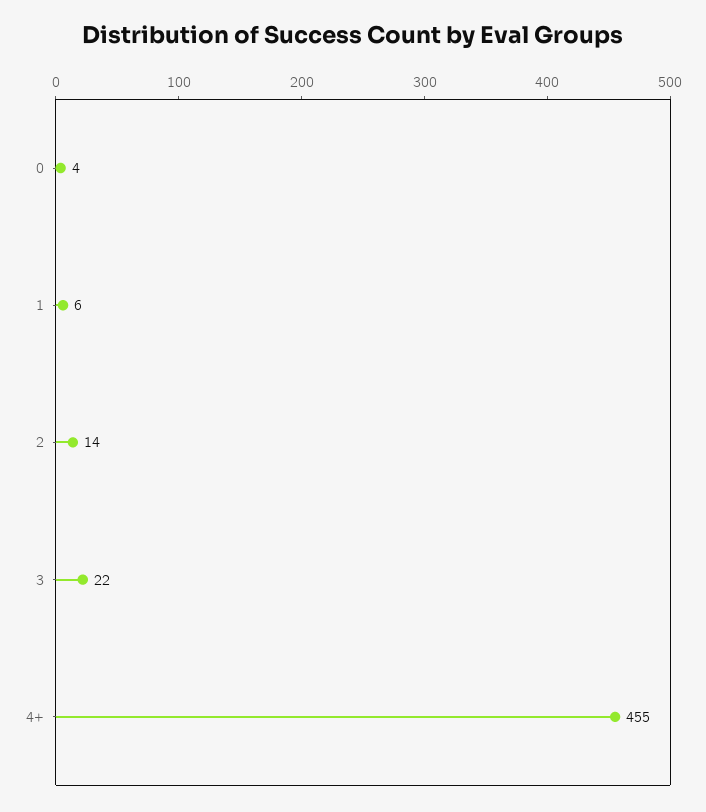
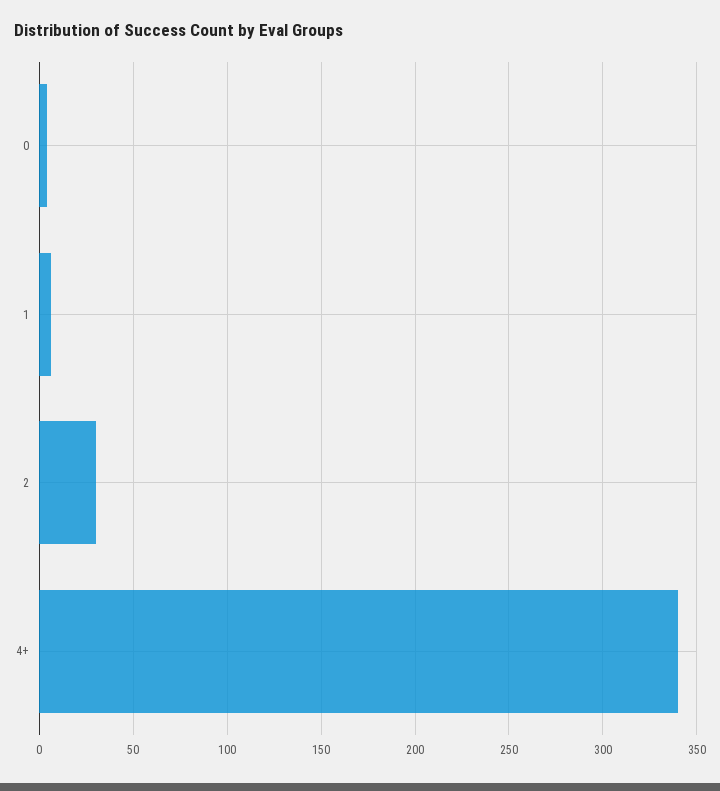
  {
    "0": 4,
    "1": 6,
-   "2": 14,
+   "2": 30,
-   "3": 22,
-   "4+": 455
+   "4+": 340
  }

